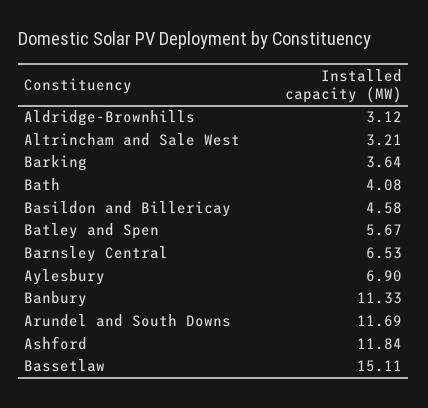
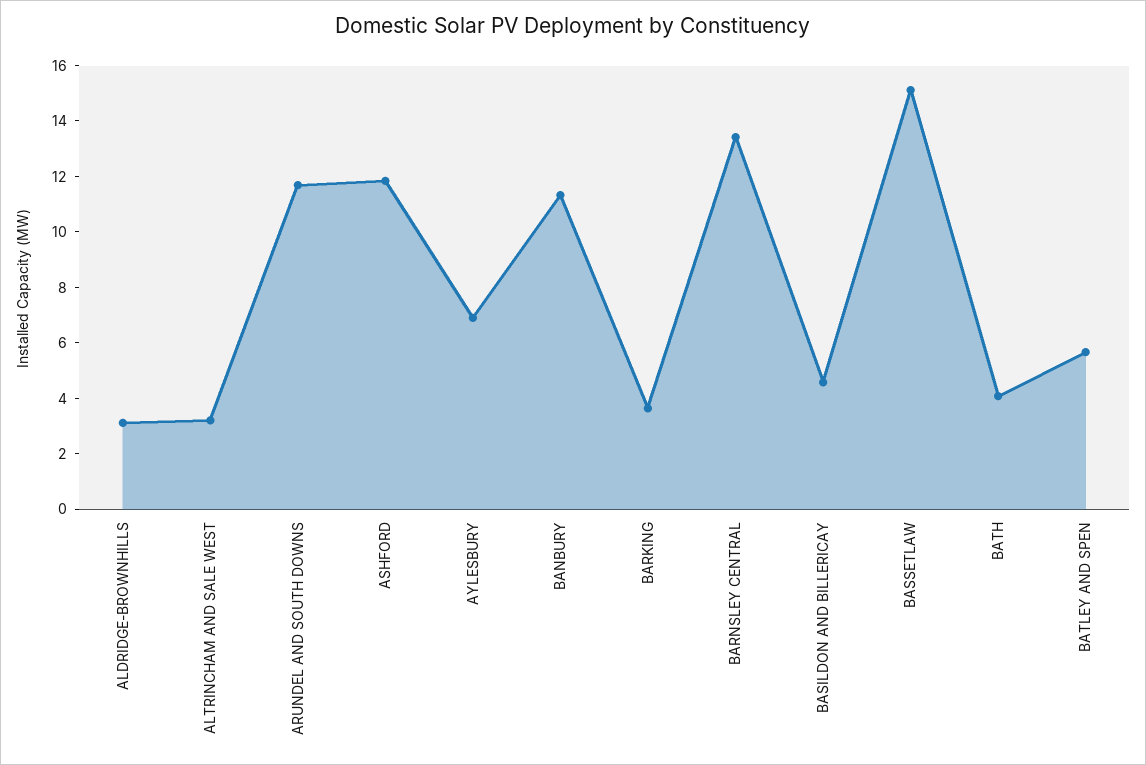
  {
    "Aldridge-Brownhills": 3.12,
    "Altrincham and Sale West": 3.21,
    "Barking": 3.64,
    "Bath": 4.08,
    "Basildon and Billericay": 4.58,
    "Batley and Spen": 5.67,
-   "Barnsley Central": 6.53,
+   "Barnsley Central": 13.5,
    "Aylesbury": 6.9,
    "Banbury": 11.33,
    "Arundel and South Downs": 11.69,
    "Ashford": 11.84,
    "Bassetlaw": 15.11
  }

